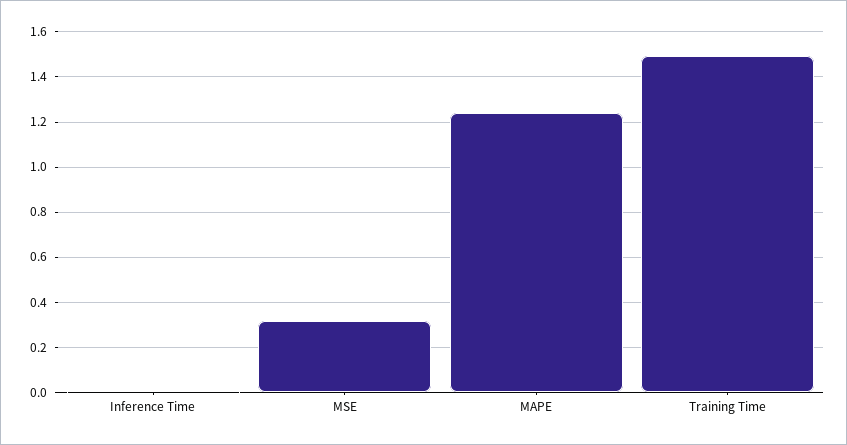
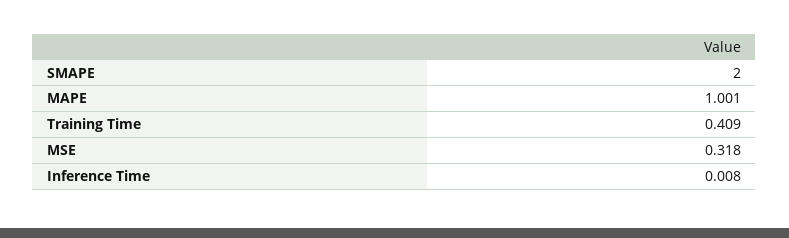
  {
    "Inference Time": 0.008,
    "MSE": 0.318,
-   "MAPE": 1.25,
+   "MAPE": 1.001,
-   "Training Time": 1.5
+   "Training Time": 0.409,
+   "SMAPE": 2
  }

